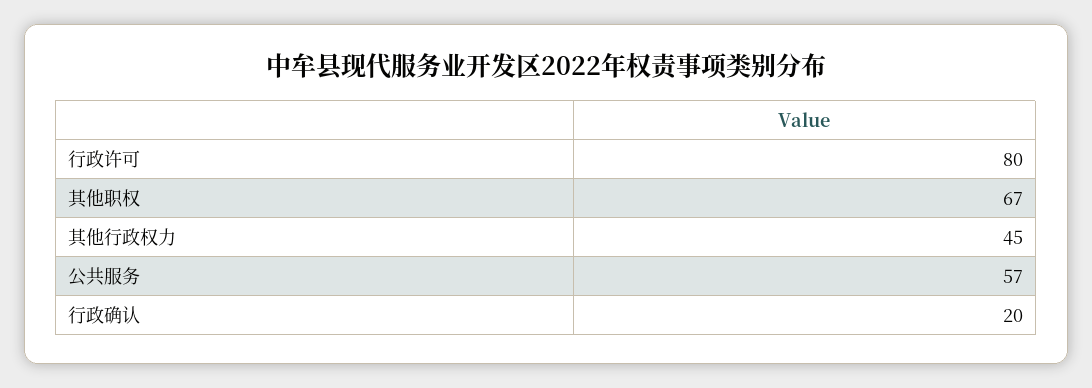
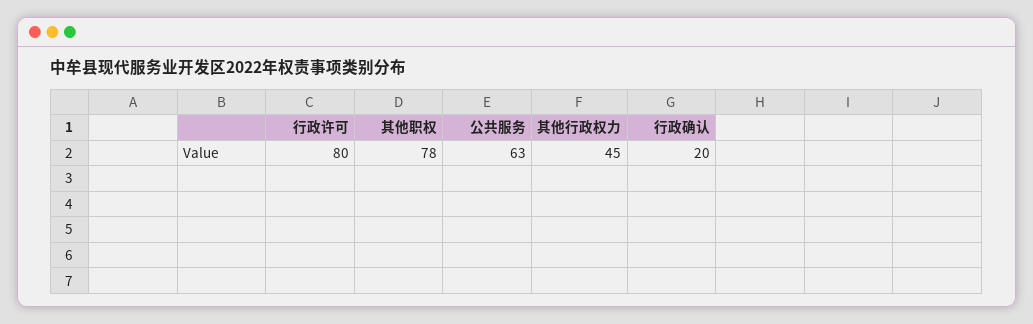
  {
    "行政许可": 80,
-   "其他职权": 67,
+   "其他职权": 78,
    "其他行政权力": 45,
-   "公共服务": 57,
+   "公共服务": 63,
    "行政确认": 20
  }

